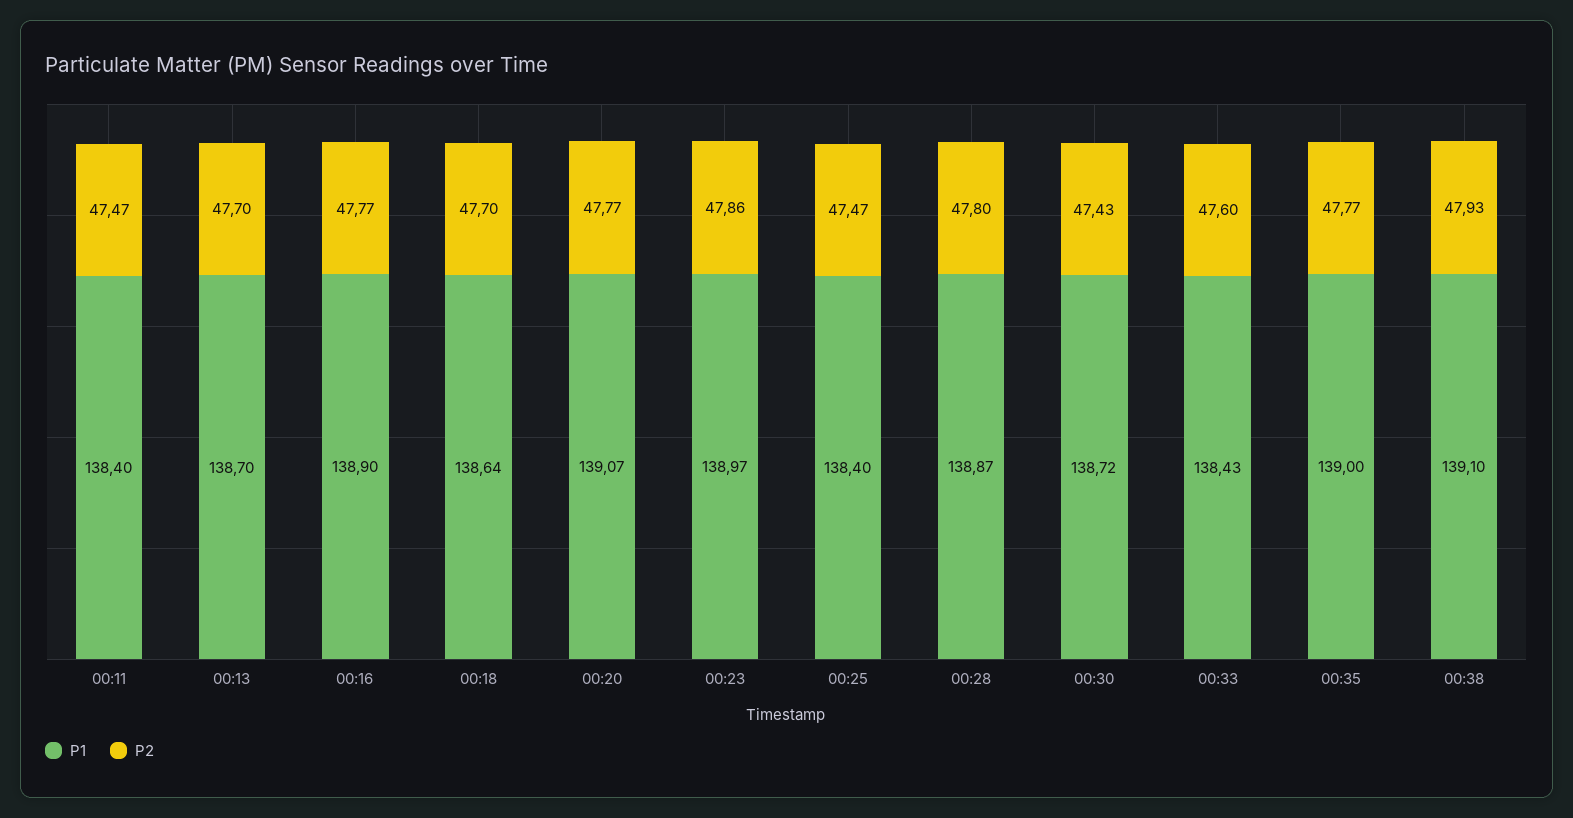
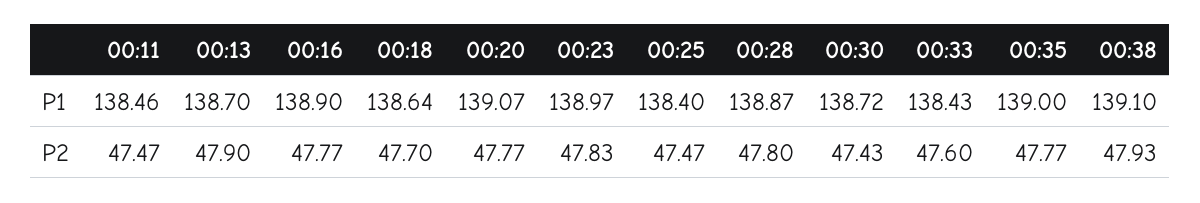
  {
    "P1": {
-     "00:11": 138.4,
+     "00:11": 138.46,
      "00:13": 138.7,
      "00:16": 138.9,
      "00:18": 138.64,
      "00:20": 139.07,
      "00:23": 138.97,
      "00:25": 138.4,
      "00:28": 138.87,
      "00:30": 138.72,
      "00:33": 138.43,
      "00:35": 139,
      "00:38": 139.1
    },
    "P2": {
      "00:11": 47.47,
-     "00:13": 47.7,
+     "00:13": 47.9,
      "00:16": 47.77,
      "00:18": 47.7,
      "00:20": 47.77,
-     "00:23": 47.86,
+     "00:23": 47.83,
      "00:25": 47.47,
      "00:28": 47.8,
      "00:30": 47.43,
      "00:33": 47.6,
      "00:35": 47.77,
      "00:38": 47.93
    }
  }

